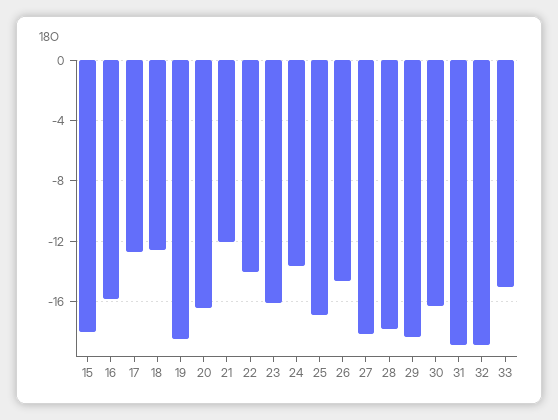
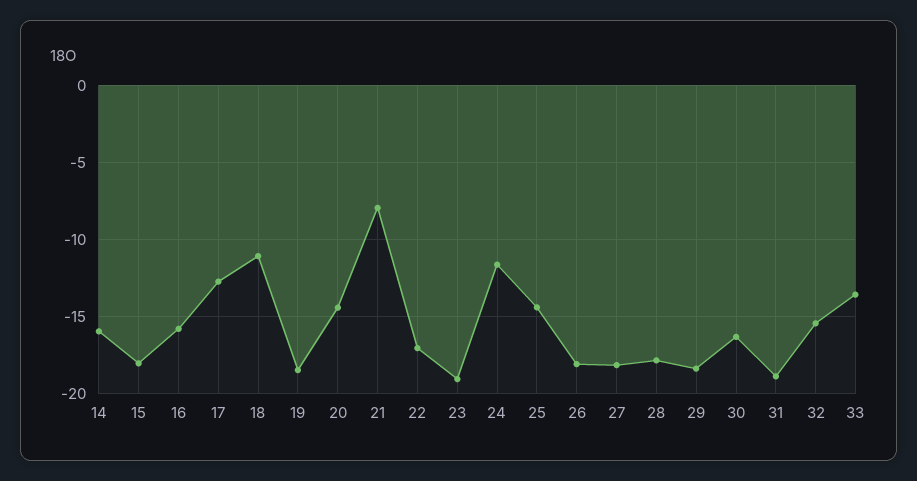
  {
    "15": -18,
    "16": -16,
    "17": -12.5,
-   "18": -12.5,
+   "18": -11,
    "19": -18.5,
-   "20": -16.5,
+   "20": -14.5,
-   "21": -12,
+   "21": -8,
-   "22": -14,
+   "22": -17,
-   "23": -16,
+   "23": -19,
-   "24": -13.5,
+   "24": -11.5,
-   "25": -17,
+   "25": -14.5,
-   "26": -14.5,
+   "26": -18,
    "27": -18,
    "28": -18,
    "29": -18.5,
    "30": -16.5,
    "31": -19,
-   "32": -19,
+   "32": -15.5,
-   "33": -15
+   "33": -13.5,
+   "14": -16
  }

